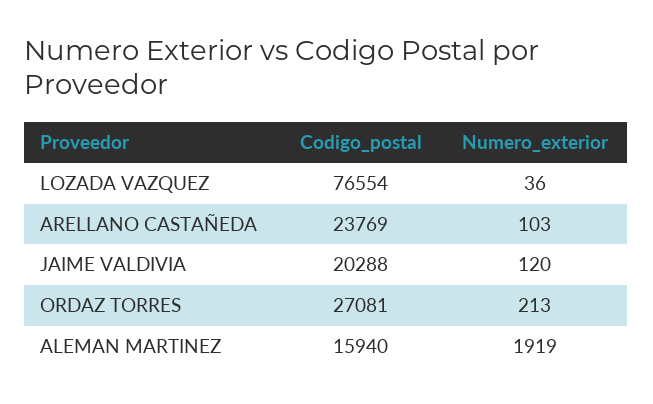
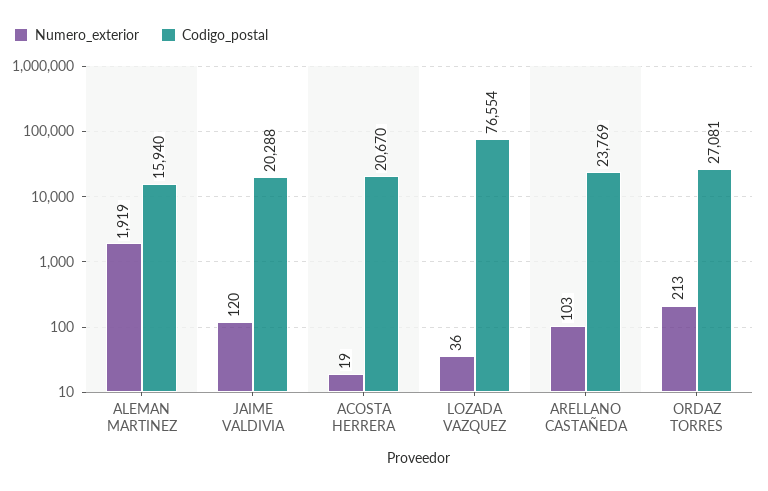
  {
    "Codigo_postal": {
      "LOZADA VAZQUEZ": 76554,
      "ARELLANO CASTAÑEDA": 23769,
      "JAIME VALDIVIA": 20288,
      "ORDAZ TORRES": 27081,
-     "ALEMAN MARTINEZ": 15940
+     "ALEMAN MARTINEZ": 15940,
+     "ACOSTA HERRERA": 20670
    },
    "Numero_exterior": {
      "LOZADA VAZQUEZ": 36,
      "ARELLANO CASTAÑEDA": 103,
      "JAIME VALDIVIA": 120,
      "ORDAZ TORRES": 213,
-     "ALEMAN MARTINEZ": 1919
+     "ALEMAN MARTINEZ": 1919,
+     "ACOSTA HERRERA": 19
    }
  }

